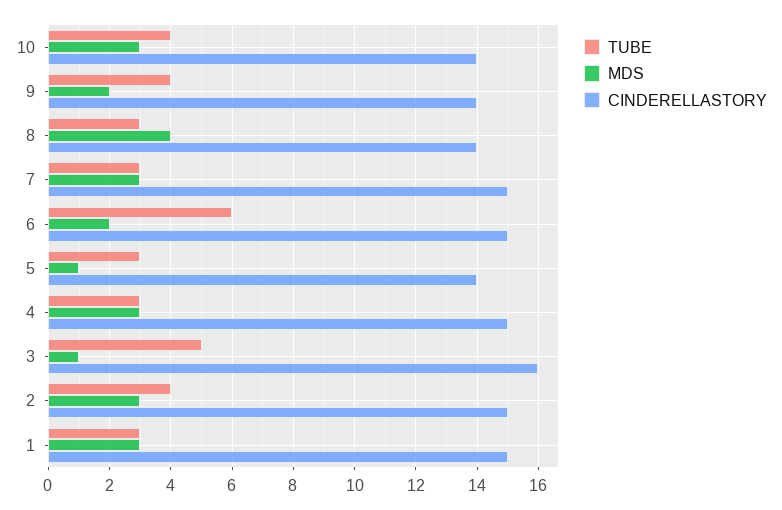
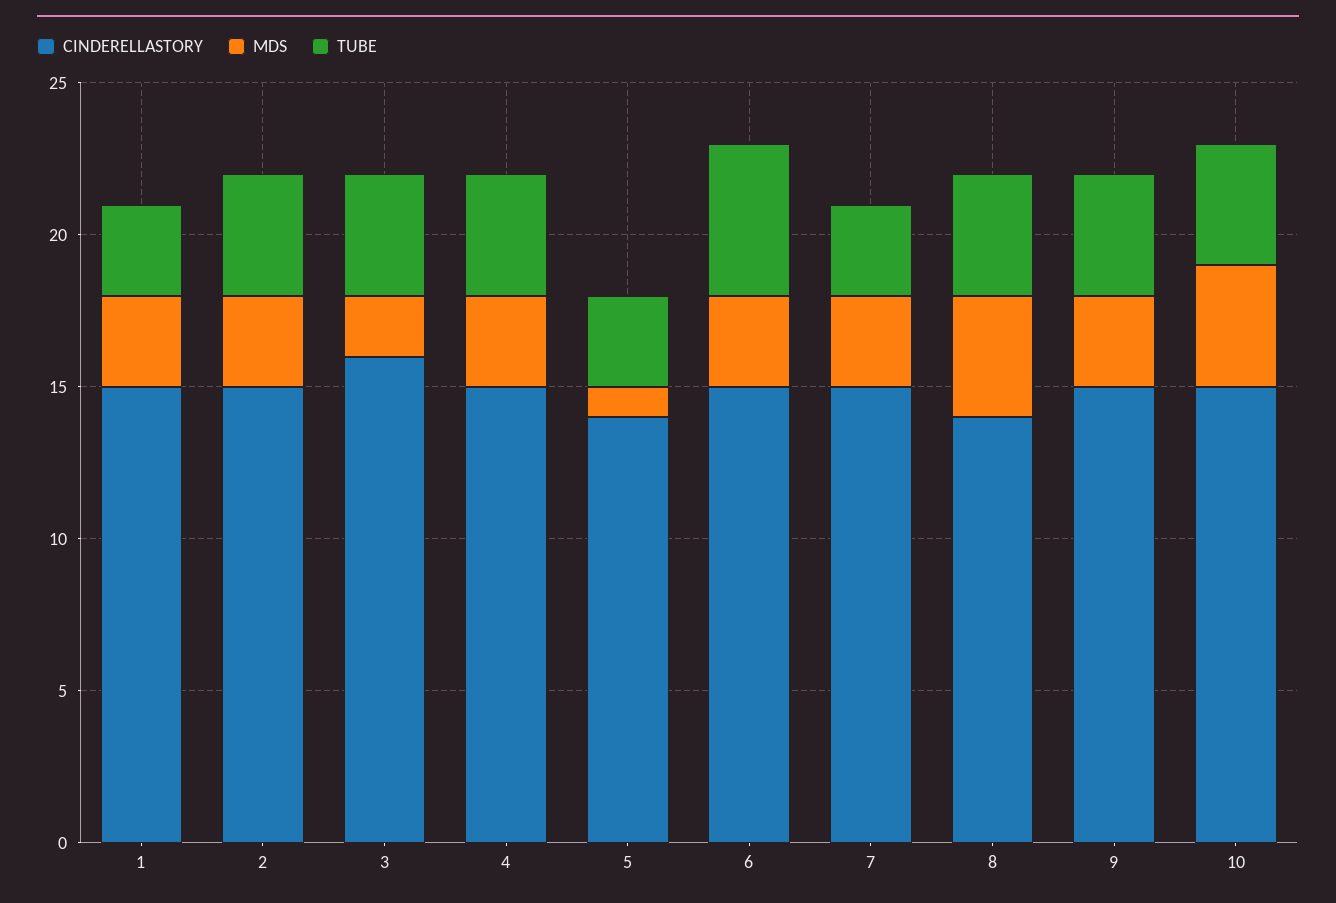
  {
    "TUBE": {
      "10": 4,
      "9": 4,
-     "8": 3,
+     "8": 4,
      "7": 3,
-     "6": 6,
+     "6": 5,
      "5": 3,
-     "4": 3,
+     "4": 4,
-     "3": 5,
+     "3": 4,
      "2": 4,
      "1": 3
    },
    "MDS": {
-     "10": 3,
+     "10": 4,
-     "9": 2,
+     "9": 3,
      "8": 4,
      "7": 3,
-     "6": 2,
+     "6": 3,
      "5": 1,
      "4": 3,
-     "3": 1,
+     "3": 2,
      "2": 3,
      "1": 3
    },
    "CINDERELLASTORY": {
-     "10": 14,
+     "10": 15,
-     "9": 14,
+     "9": 15,
      "8": 14,
      "7": 15,
      "6": 15,
      "5": 14,
      "4": 15,
      "3": 16,
      "2": 15,
      "1": 15
    }
  }

